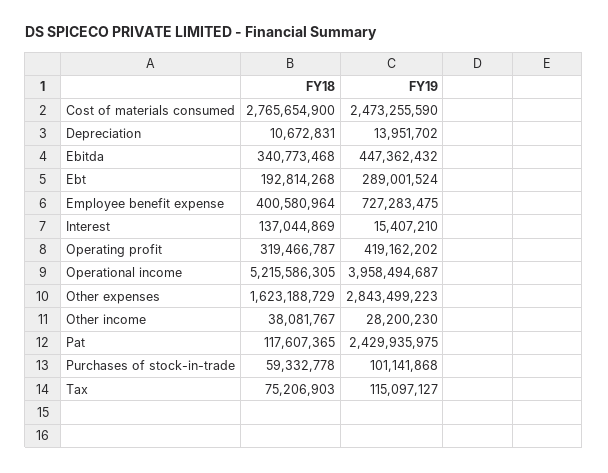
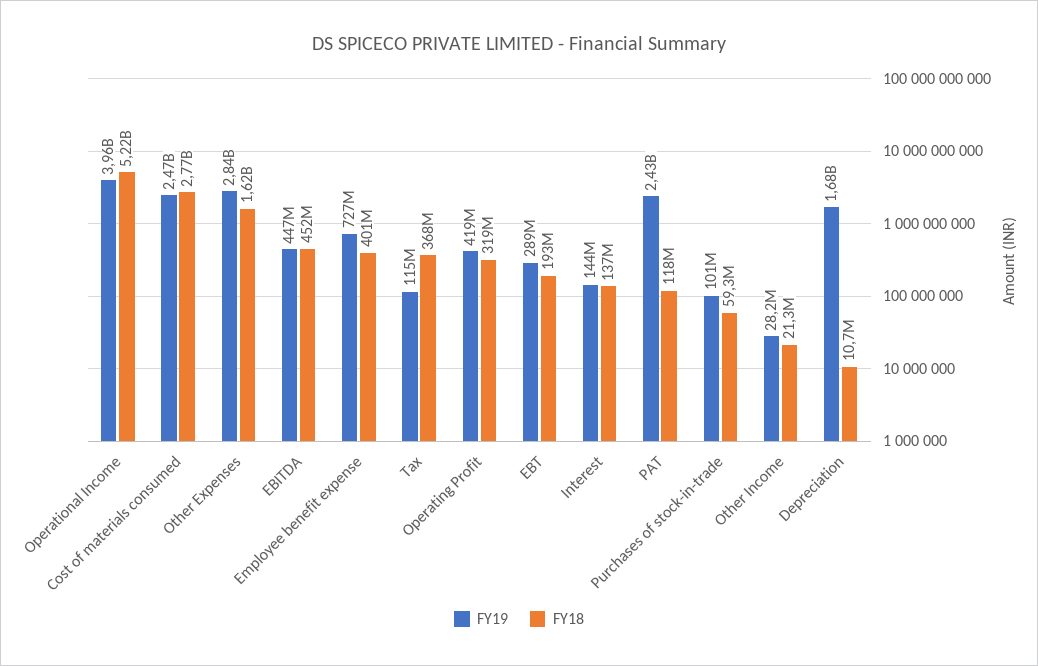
  {
    "FY18": {
      "Cost of materials consumed": 2765654900,
      "Depreciation": 10672831,
-     "Ebitda": 340773468,
+     "Ebitda": 452000000,
      "Ebt": 192814268,
      "Employee benefit expense": 400580964,
      "Interest": 137044869,
      "Operating profit": 319466787,
      "Operational income": 5215586305,
      "Other expenses": 1623188729,
-     "Other income": 38081767,
+     "Other income": 21300000,
      "Pat": 117607365,
      "Purchases of stock-in-trade": 59332778,
-     "Tax": 75206903
+     "Tax": 368000000
    },
    "FY19": {
      "Cost of materials consumed": 2473255590,
-     "Depreciation": 13951702,
+     "Depreciation": 1680000000,
      "Ebitda": 447362432,
      "Ebt": 289001524,
      "Employee benefit expense": 727283475,
-     "Interest": 15407210,
+     "Interest": 144000000,
      "Operating profit": 419162202,
      "Operational income": 3958494687,
      "Other expenses": 2843499223,
      "Other income": 28200230,
      "Pat": 2429935975,
      "Purchases of stock-in-trade": 101141868,
      "Tax": 115097127
    }
  }

